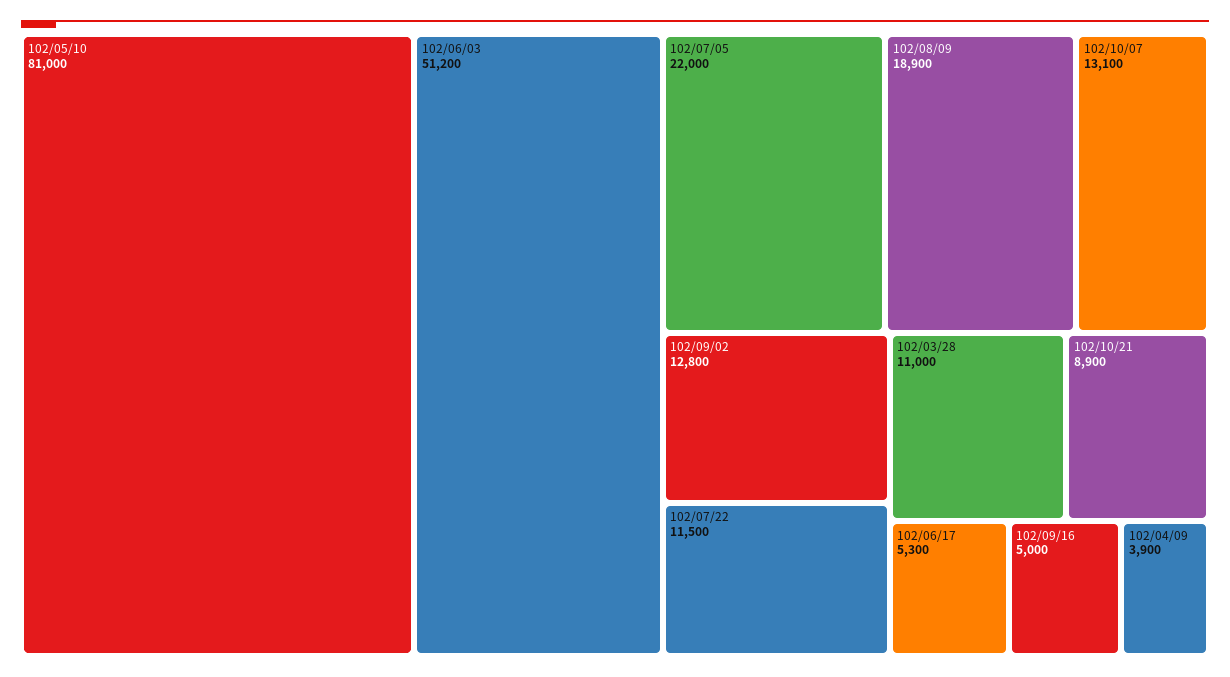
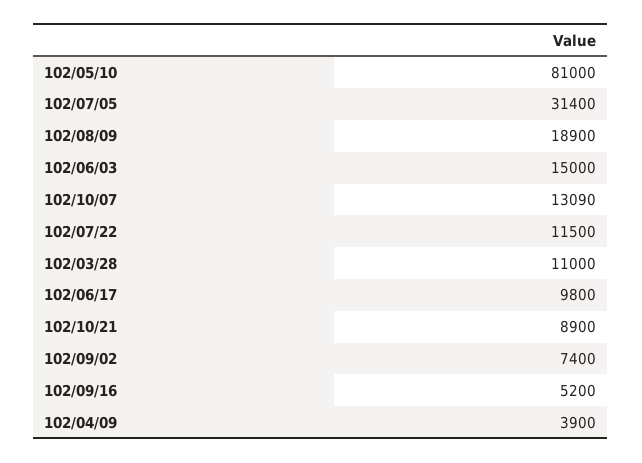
  {
    "102/05/10": 81000,
-   "102/06/03": 51200,
+   "102/06/03": 15000,
-   "102/07/05": 22000,
+   "102/07/05": 31400,
    "102/08/09": 18900,
-   "102/10/07": 13100,
+   "102/10/07": 13090,
-   "102/09/02": 12800,
+   "102/09/02": 7400,
    "102/07/22": 11500,
    "102/03/28": 11000,
    "102/10/21": 8900,
-   "102/06/17": 5300,
+   "102/06/17": 9800,
-   "102/09/16": 5000,
+   "102/09/16": 5200,
    "102/04/09": 3900
  }

